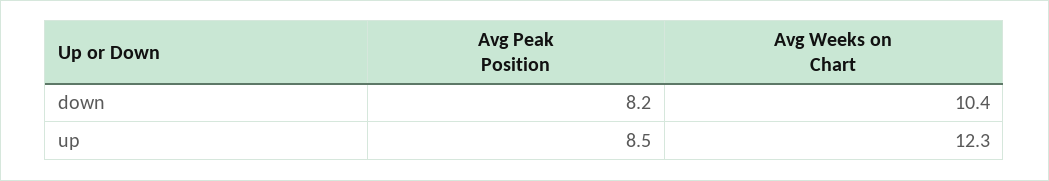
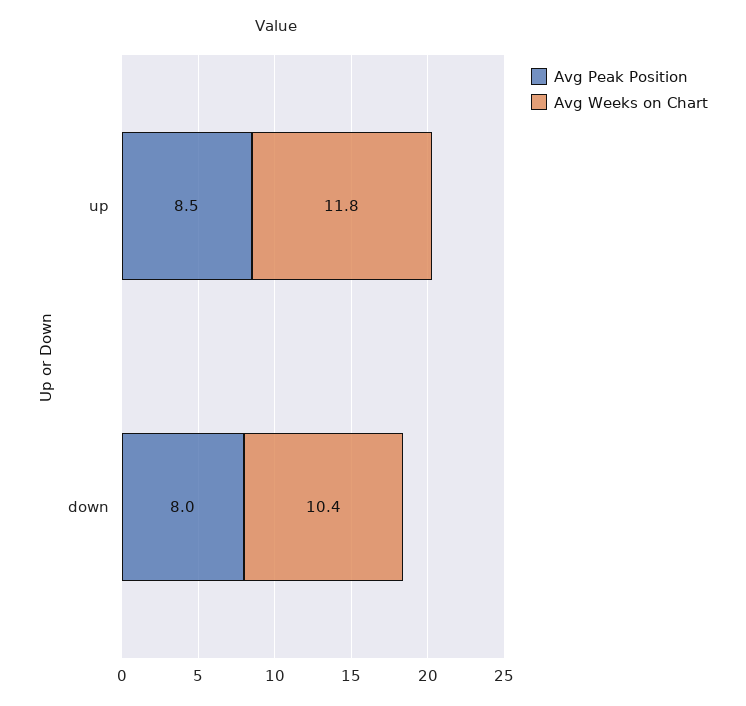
  {
    "Avg Peak Position": {
-     "down": 8.2,
+     "down": 8,
      "up": 8.5
    },
    "Avg Weeks on Chart": {
      "down": 10.4,
-     "up": 12.3
+     "up": 11.8
    }
  }

